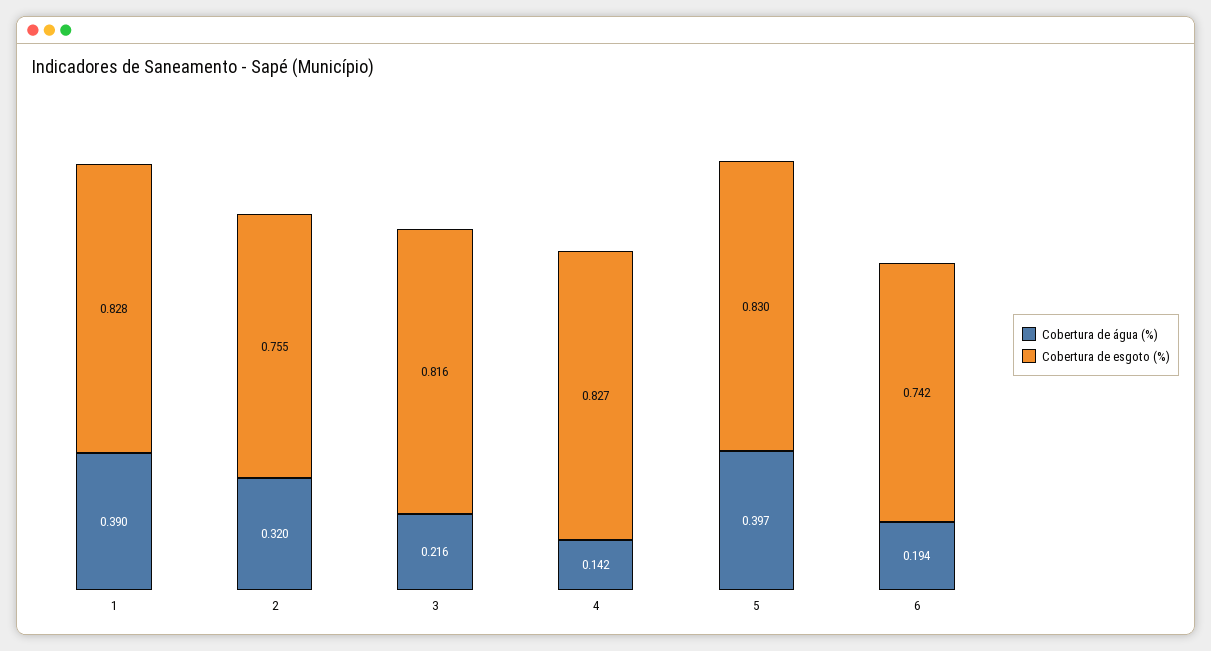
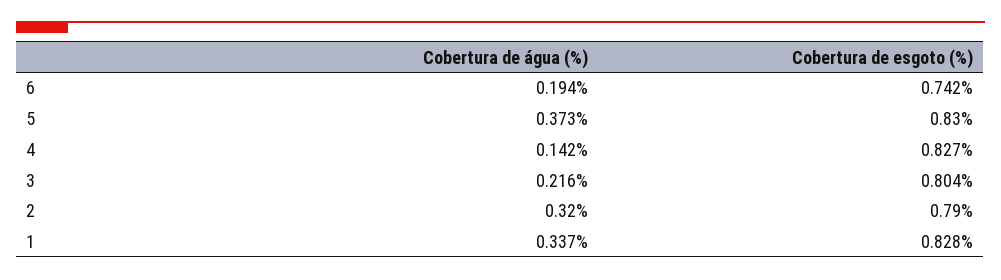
  {
    "Cobertura de água (%)": {
-     "1": 0.39,
+     "1": 0.337,
      "2": 0.32,
      "3": 0.216,
      "4": 0.142,
-     "5": 0.397,
+     "5": 0.373,
      "6": 0.194
    },
    "Cobertura de esgoto (%)": {
      "1": 0.828,
-     "2": 0.755,
+     "2": 0.79,
-     "3": 0.816,
+     "3": 0.804,
      "4": 0.827,
      "5": 0.83,
      "6": 0.742
    }
  }

